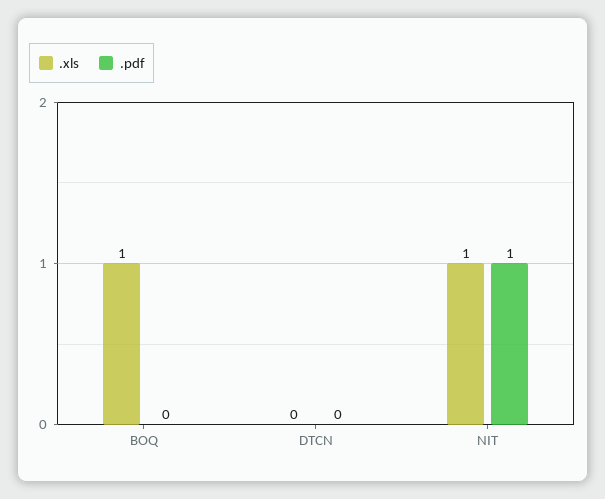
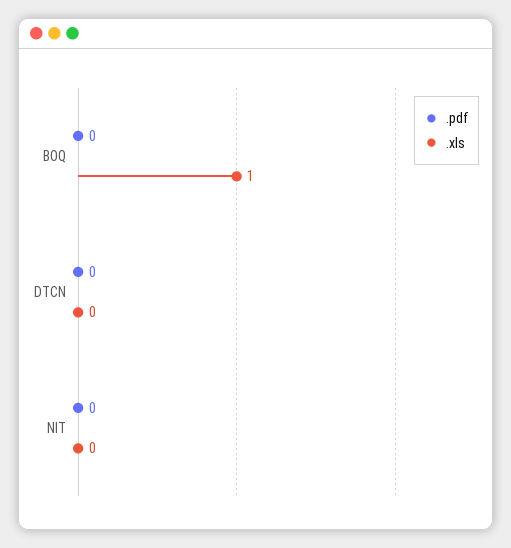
  {
    ".xls": {
      "BOQ": 1,
      "DTCN": 0,
-     "NIT": 1
+     "NIT": 0
    },
    ".pdf": {
      "BOQ": 0,
      "DTCN": 0,
-     "NIT": 1
+     "NIT": 0
    }
  }

